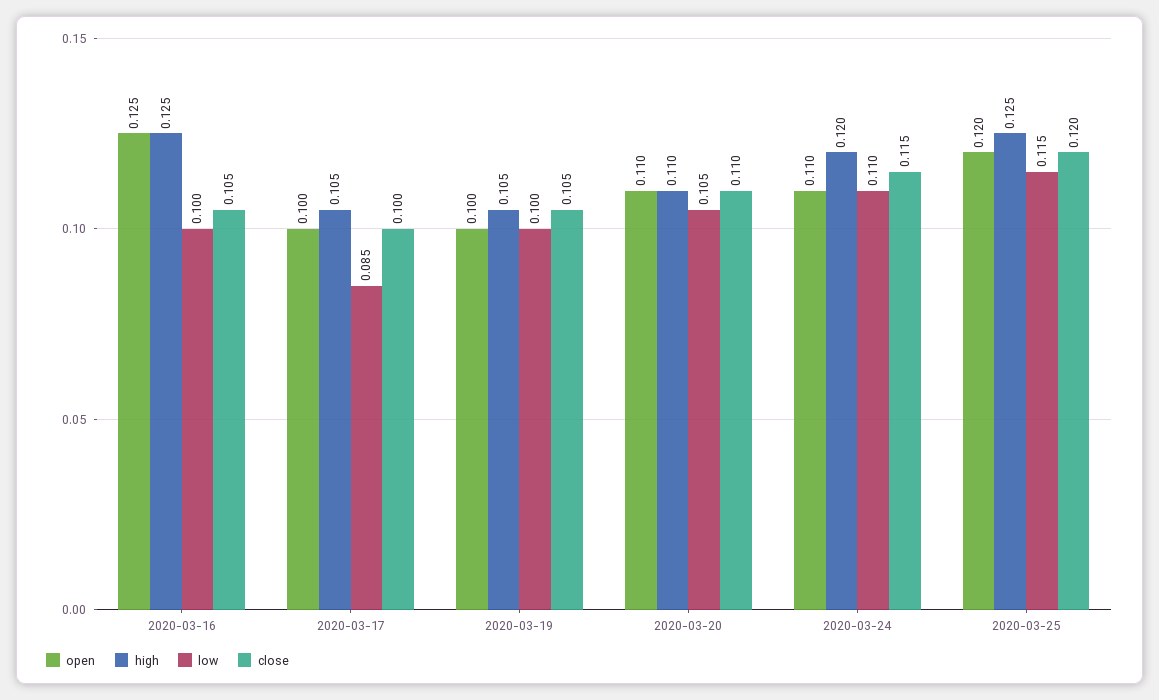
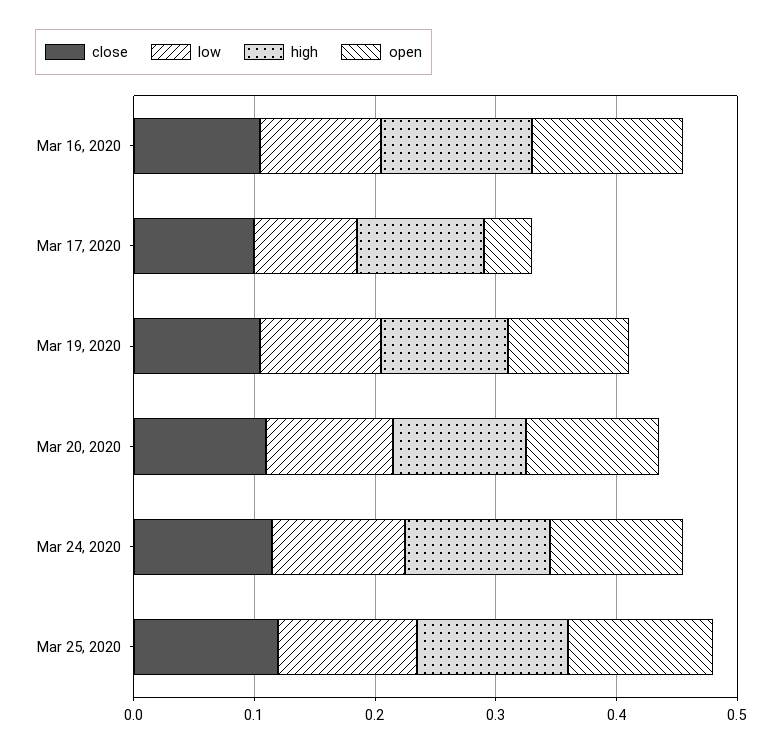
  {
    "open": {
      "2020-03-16": 0.125,
-     "2020-03-17": 0.1,
+     "2020-03-17": 0.04,
      "2020-03-19": 0.1,
      "2020-03-20": 0.11,
      "2020-03-24": 0.11,
      "2020-03-25": 0.12
    },
    "high": {
      "2020-03-16": 0.125,
      "2020-03-17": 0.105,
      "2020-03-19": 0.105,
      "2020-03-20": 0.11,
      "2020-03-24": 0.12,
      "2020-03-25": 0.125
    },
    "low": {
      "2020-03-16": 0.1,
      "2020-03-17": 0.085,
      "2020-03-19": 0.1,
      "2020-03-20": 0.105,
      "2020-03-24": 0.11,
      "2020-03-25": 0.115
    },
    "close": {
      "2020-03-16": 0.105,
      "2020-03-17": 0.1,
      "2020-03-19": 0.105,
      "2020-03-20": 0.11,
      "2020-03-24": 0.115,
      "2020-03-25": 0.12
    }
  }

